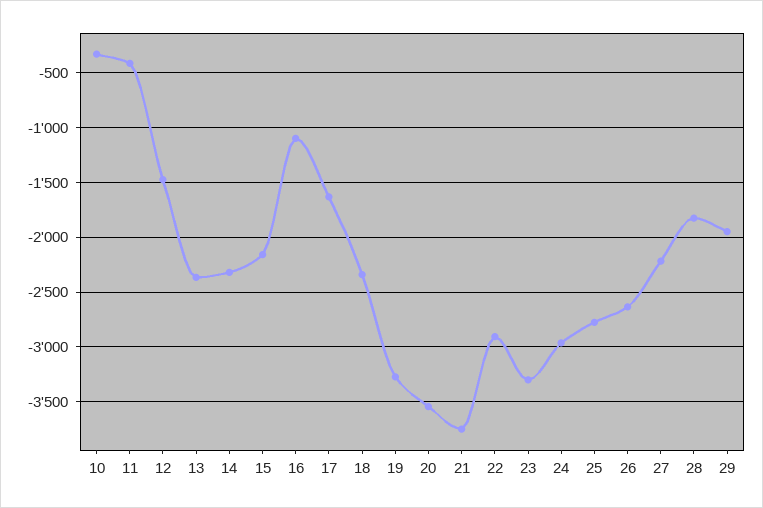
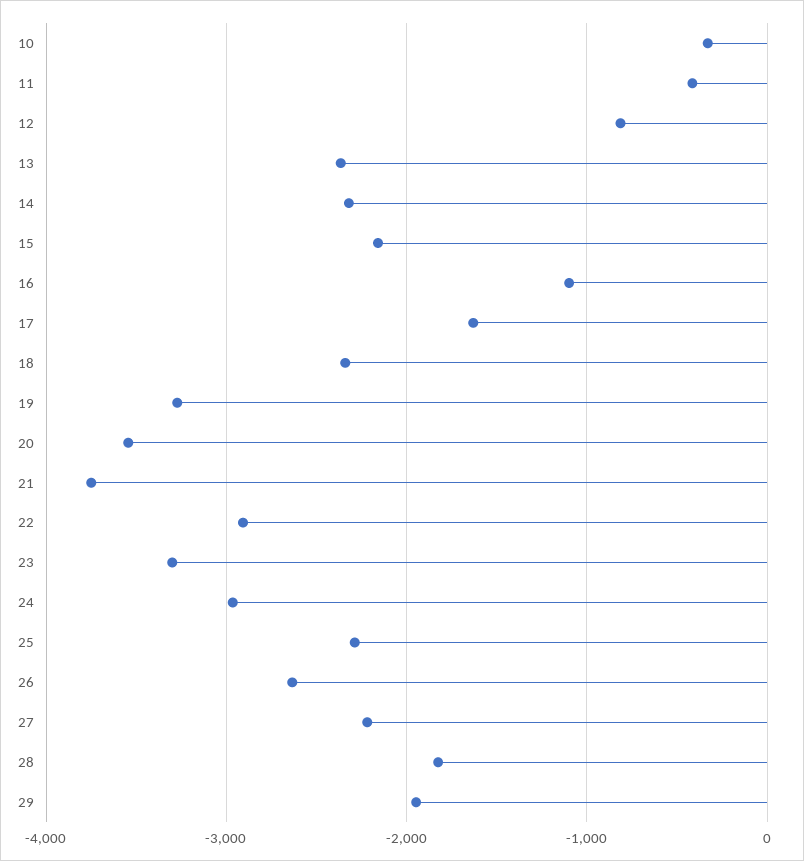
  {
    "10": -300,
    "11": -400,
-   "12": -1500,
+   "12": -800,
    "13": -2400,
    "14": -2300,
    "15": -2200,
    "16": -1100,
    "17": -1600,
    "18": -2300,
    "19": -3300,
    "20": -3500,
    "21": -3700,
    "22": -2900,
    "23": -3300,
    "24": -3000,
-   "25": -2800,
+   "25": -2300,
    "26": -2600,
    "27": -2200,
    "28": -1800,
    "29": -1900
  }

